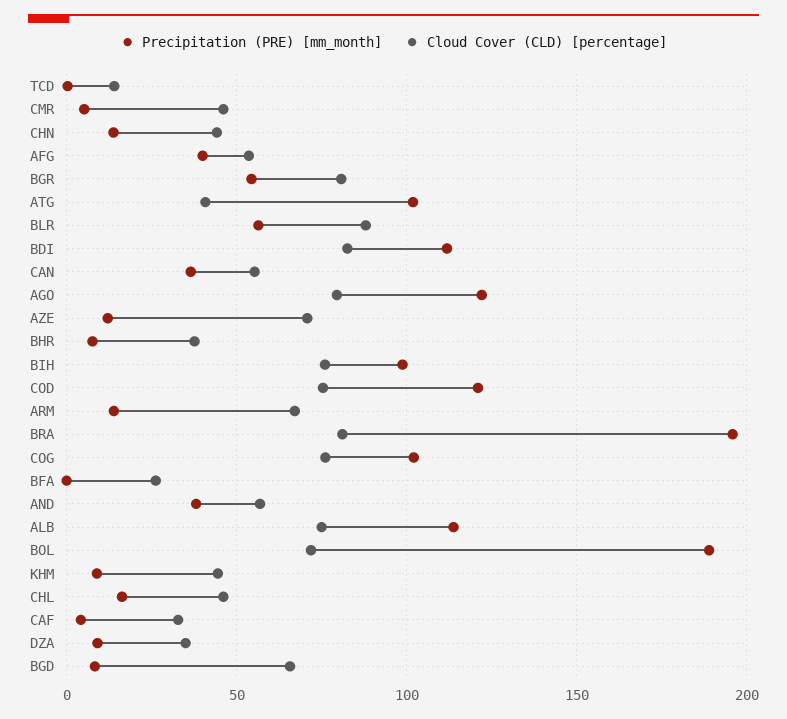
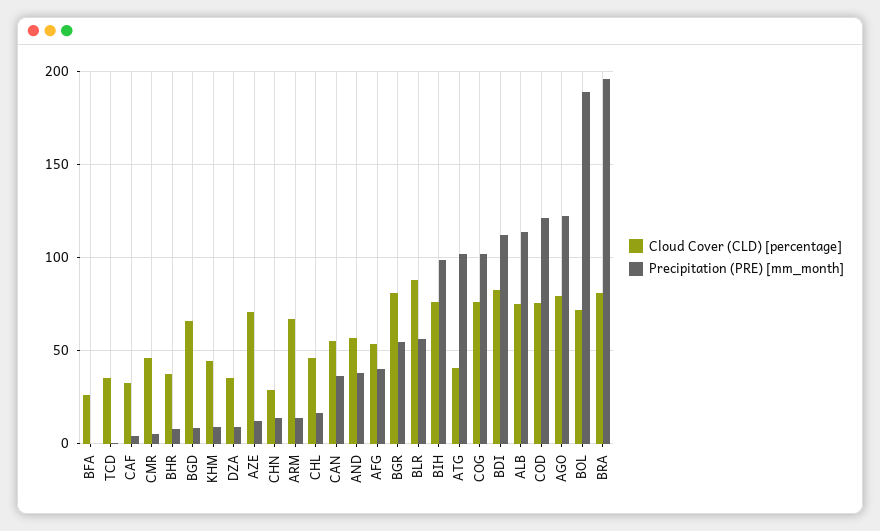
  {
    "Precipitation (PRE) [mm_month]": {
      "TCD": 0,
      "CMR": 5,
      "CHN": 15,
      "AFG": 40,
      "BGR": 55,
      "ATG": 100,
      "BLR": 55,
      "BDI": 110,
      "CAN": 35,
      "AGO": 120,
      "AZE": 10,
      "BHR": 10,
      "BIH": 100,
      "COD": 120,
      "ARM": 15,
      "BRA": 195,
      "COG": 100,
      "BFA": 0,
      "AND": 40,
      "ALB": 115,
      "BOL": 190,
      "KHM": 10,
      "CHL": 15,
      "CAF": 5,
      "DZA": 10,
      "BGD": 10
    },
    "Cloud Cover (CLD) [percentage]": {
-     "TCD": 15,
+     "TCD": 35,
      "CMR": 45,
-     "CHN": 45,
+     "CHN": 30,
      "AFG": 55,
      "BGR": 80,
      "ATG": 40,
      "BLR": 90,
      "BDI": 85,
      "CAN": 55,
      "AGO": 80,
      "AZE": 70,
      "BHR": 40,
      "BIH": 75,
      "COD": 75,
      "ARM": 65,
      "BRA": 80,
      "COG": 75,
      "BFA": 25,
      "AND": 55,
      "ALB": 75,
      "BOL": 70,
      "KHM": 45,
      "CHL": 45,
      "CAF": 35,
      "DZA": 35,
      "BGD": 65
    }
  }

